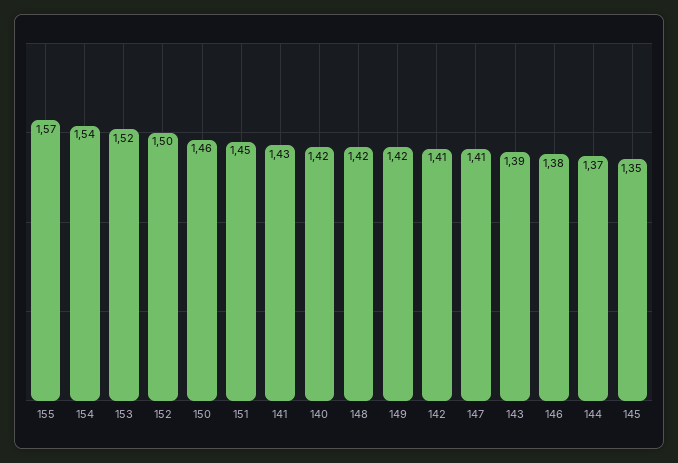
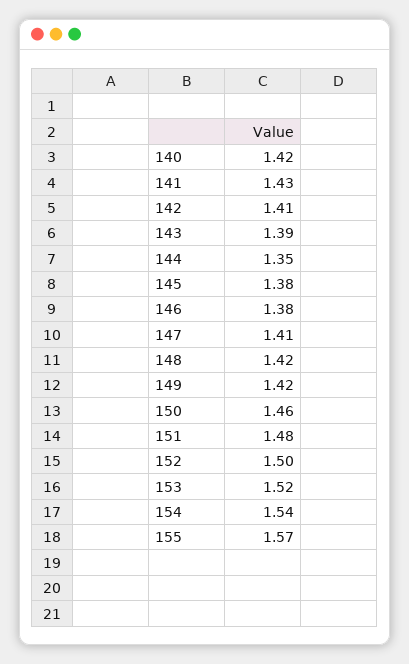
  {
    "155": 1.57,
    "154": 1.54,
    "153": 1.52,
    "152": 1.5,
    "150": 1.46,
-   "151": 1.45,
+   "151": 1.48,
    "141": 1.43,
    "140": 1.42,
    "148": 1.42,
    "149": 1.42,
    "142": 1.41,
    "147": 1.41,
    "143": 1.39,
    "146": 1.38,
-   "144": 1.37,
+   "144": 1.35,
-   "145": 1.35
+   "145": 1.38
  }

